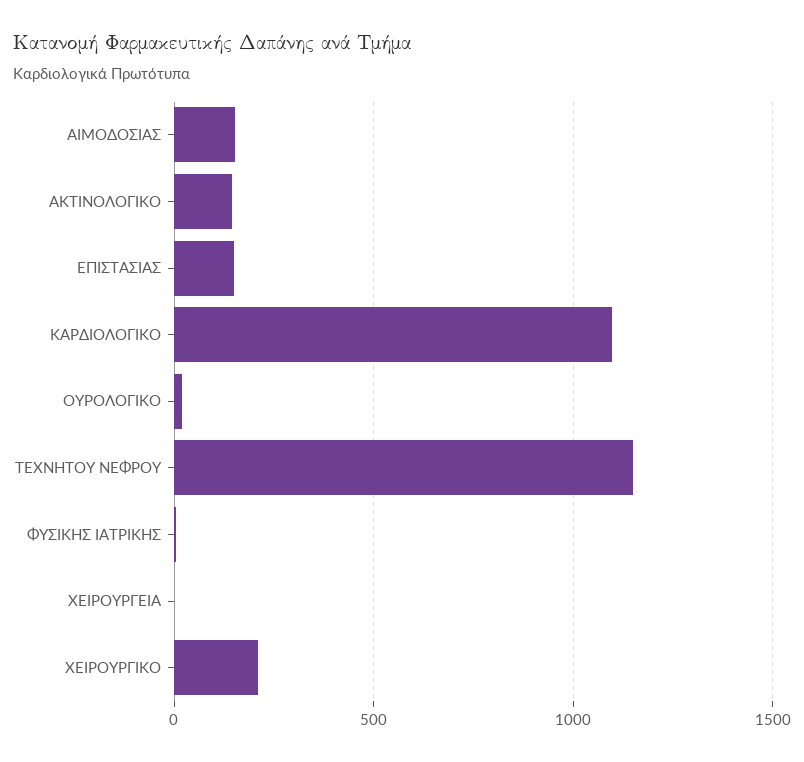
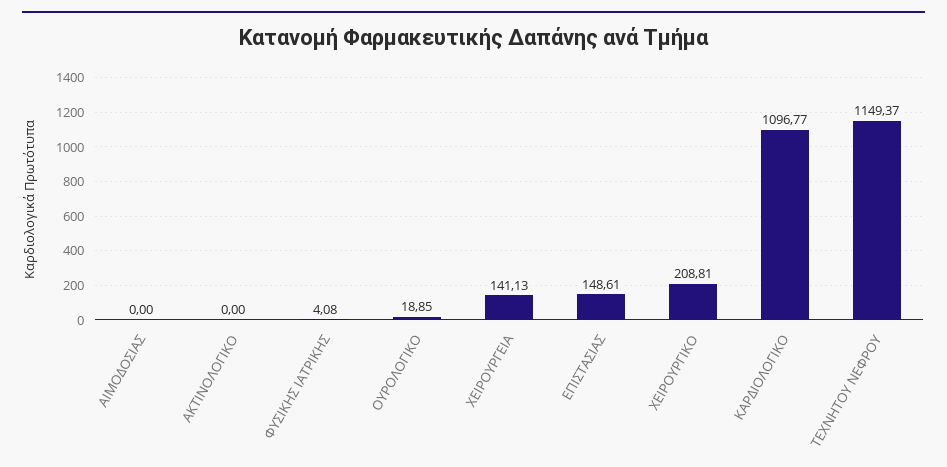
  {
-   "ΑΙΜΟΔΟΣΙΑΣ": 150,
+   "ΑΙΜΟΔΟΣΙΑΣ": 0,
-   "ΑΚΤΙΝΟΛΟΓΙΚΟ": 150,
+   "ΑΚΤΙΝΟΛΟΓΙΚΟ": 0,
    "ΕΠΙΣΤΑΣΙΑΣ": 148.61,
    "ΚΑΡΔΙΟΛΟΓΙΚΟ": 1096.77,
    "ΟΥΡΟΛΟΓΙΚΟ": 18.85,
    "ΤΕΧΝΗΤΟΥ ΝΕΦΡΟΥ": 1149.37,
    "ΦΥΣΙΚΗΣ ΙΑΤΡΙΚΗΣ": 4.08,
-   "ΧΕΙΡΟΥΡΓΕΙΑ": 0,
+   "ΧΕΙΡΟΥΡΓΕΙΑ": 141.13,
    "ΧΕΙΡΟΥΡΓΙΚΟ": 208.81
  }

